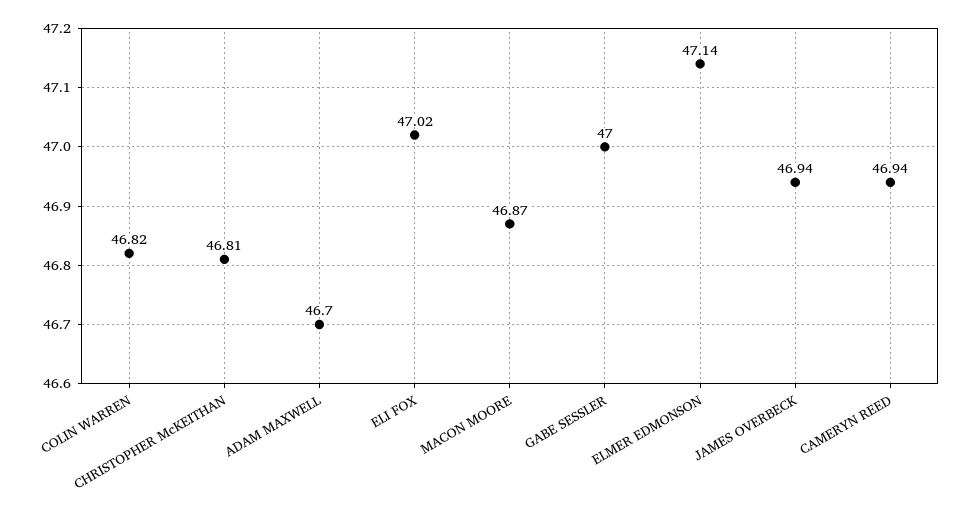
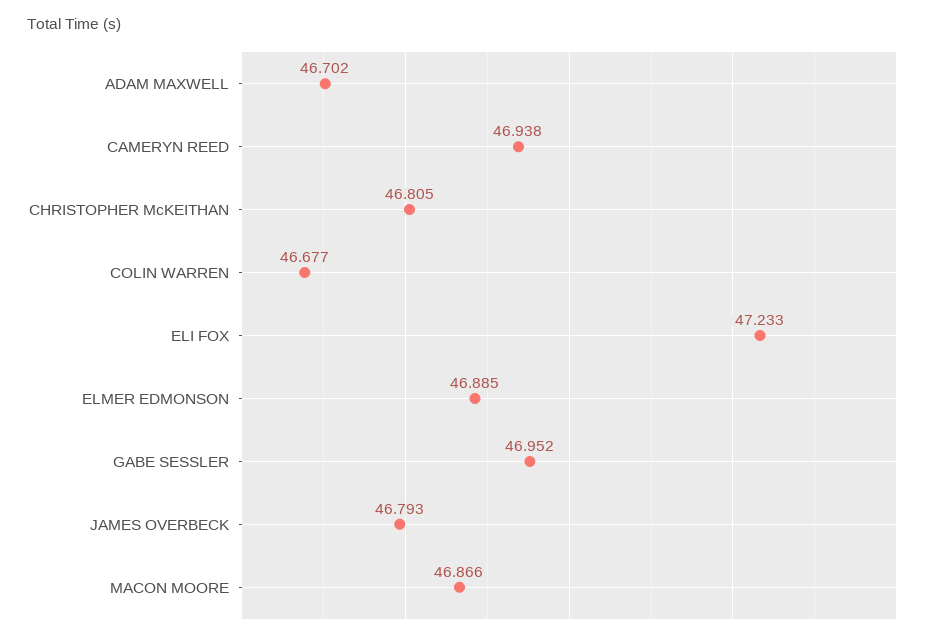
  {
-   "COLIN WARREN": 46.82,
+   "COLIN WARREN": 46.677,
    "CHRISTOPHER McKEITHAN": 46.805,
    "ADAM MAXWELL": 46.702,
-   "ELI FOX": 47.02,
+   "ELI FOX": 47.233,
    "MACON MOORE": 46.866,
-   "GABE SESSLER": 47,
+   "GABE SESSLER": 46.952,
-   "ELMER EDMONSON": 47.14,
+   "ELMER EDMONSON": 46.885,
-   "JAMES OVERBECK": 46.94,
+   "JAMES OVERBECK": 46.793,
    "CAMERYN REED": 46.938
  }

